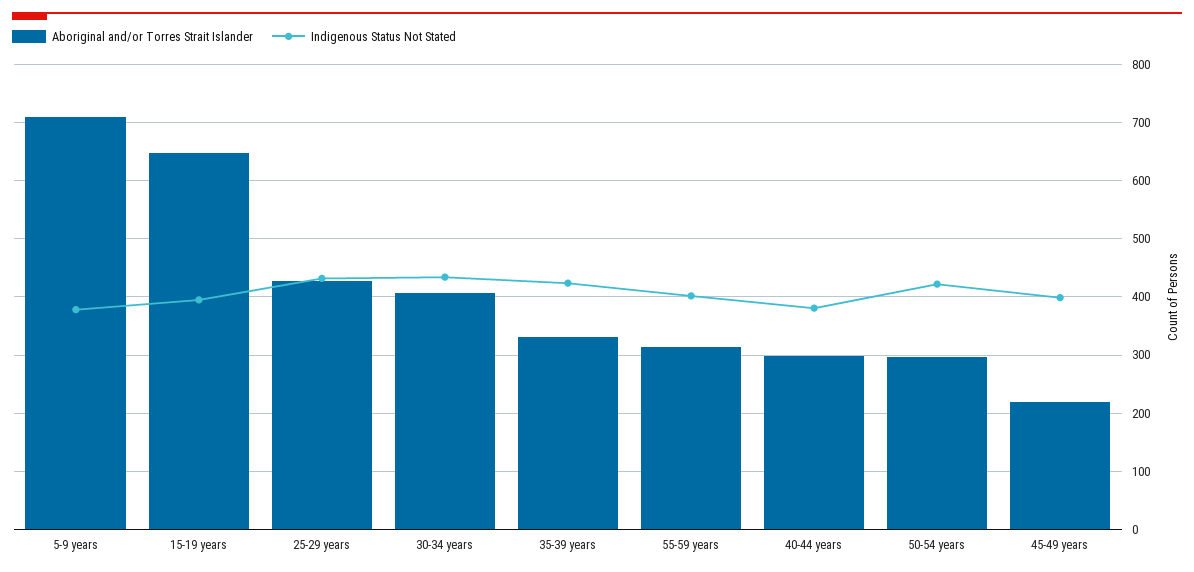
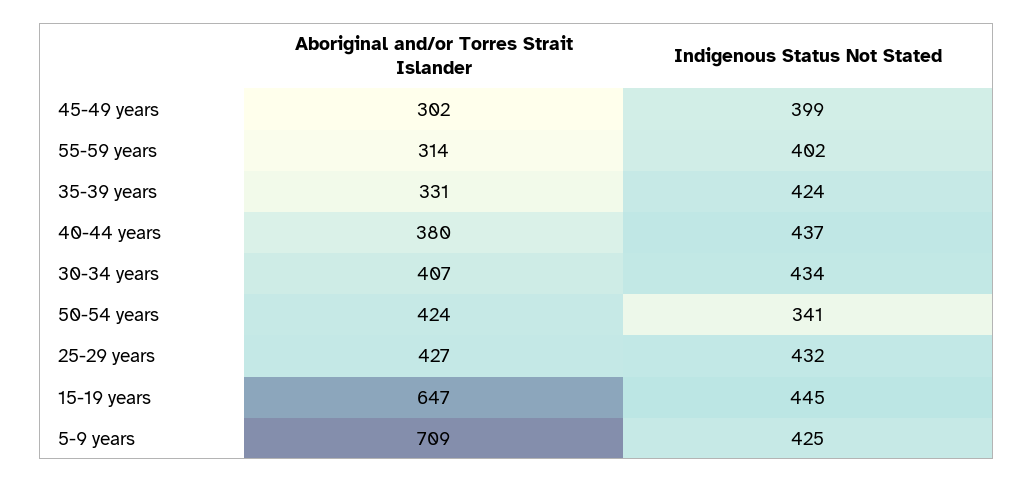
  {
    "Aboriginal and/or Torres Strait Islander": {
      "5-9 years": 709,
      "15-19 years": 647,
      "25-29 years": 427,
      "30-34 years": 407,
      "35-39 years": 331,
      "55-59 years": 314,
-     "40-44 years": 300,
+     "40-44 years": 380,
-     "50-54 years": 300,
+     "50-54 years": 424,
-     "45-49 years": 220
+     "45-49 years": 302
    },
    "Indigenous Status Not Stated": {
-     "5-9 years": 380,
+     "5-9 years": 425,
-     "15-19 years": 400,
+     "15-19 years": 445,
      "25-29 years": 432,
      "30-34 years": 434,
      "35-39 years": 424,
      "55-59 years": 402,
-     "40-44 years": 380,
+     "40-44 years": 437,
-     "50-54 years": 420,
+     "50-54 years": 341,
      "45-49 years": 399
    }
  }

